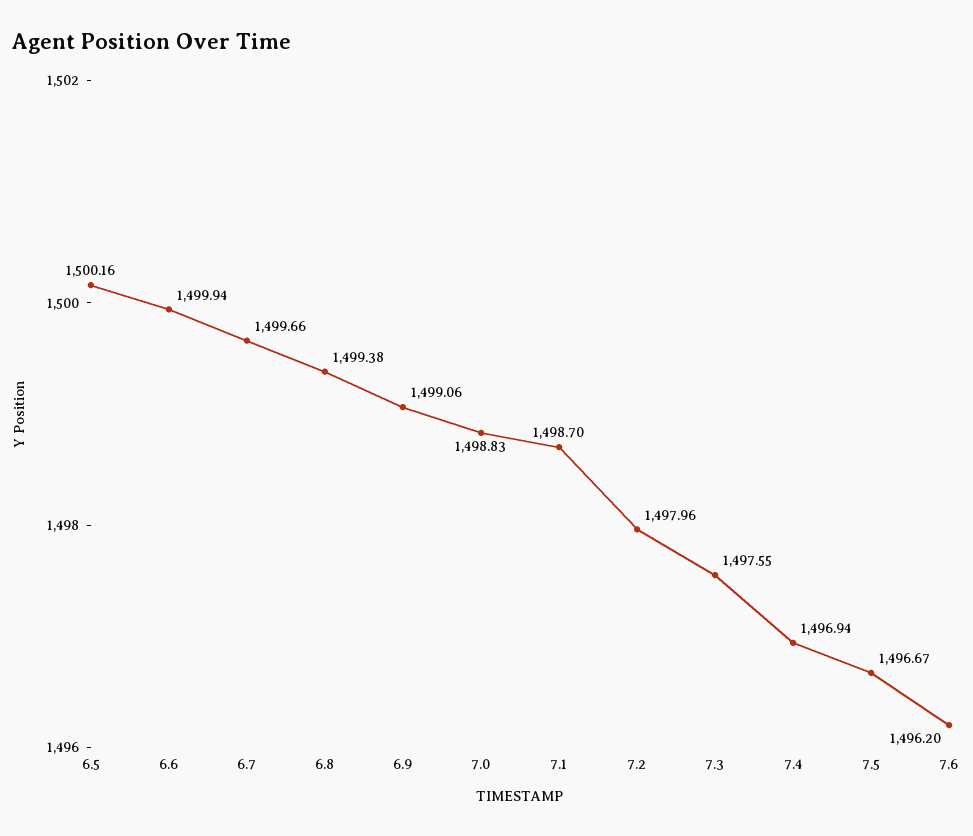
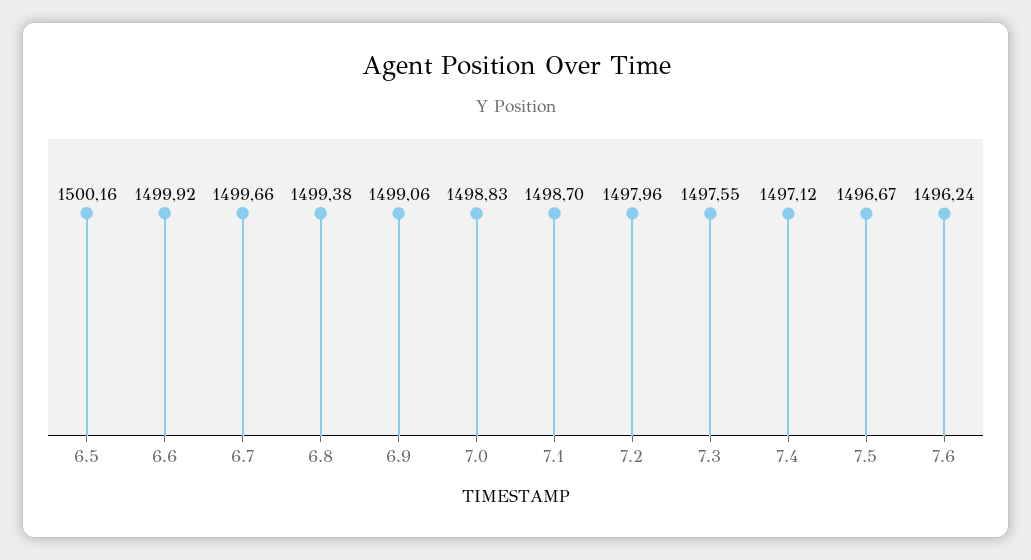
  {
    "6.5": 1500.16,
-   "6.6": 1499.94,
+   "6.6": 1499.92,
    "6.7": 1499.66,
    "6.8": 1499.38,
    "6.9": 1499.06,
    "7.0": 1498.83,
    "7.1": 1498.7,
    "7.2": 1497.96,
    "7.3": 1497.55,
-   "7.4": 1496.94,
+   "7.4": 1497.12,
    "7.5": 1496.67,
-   "7.6": 1496.2
+   "7.6": 1496.24
  }

